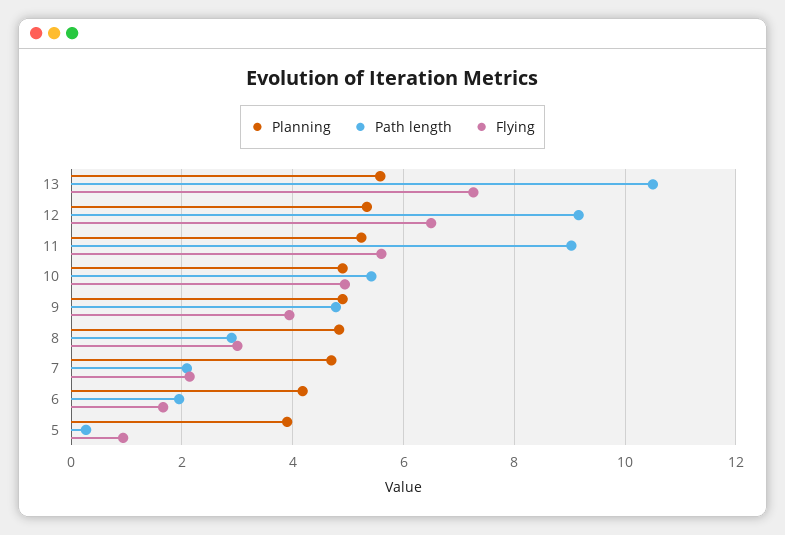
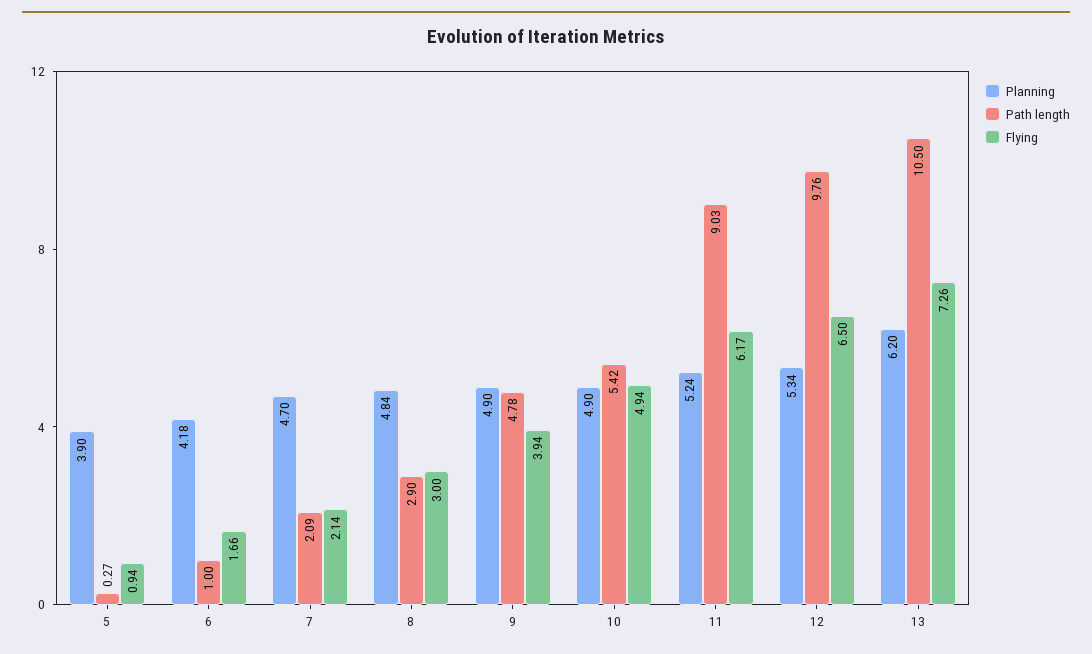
  {
    "Planning": {
-     "13": 5.6,
+     "13": 6.2,
      "12": 5.34,
      "11": 5.24,
      "10": 4.9,
      "9": 4.9,
      "8": 4.84,
      "7": 4.7,
      "6": 4.18,
      "5": 3.9
    },
    "Path length": {
      "13": 10.5,
-     "12": 9.2,
+     "12": 9.76,
      "11": 9.03,
      "10": 5.42,
      "9": 4.78,
      "8": 2.9,
      "7": 2.09,
-     "6": 2,
+     "6": 1,
      "5": 0.27
    },
    "Flying": {
      "13": 7.26,
      "12": 6.5,
-     "11": 5.6,
+     "11": 6.17,
      "10": 4.94,
      "9": 3.94,
      "8": 3,
      "7": 2.14,
      "6": 1.66,
      "5": 0.94
    }
  }

